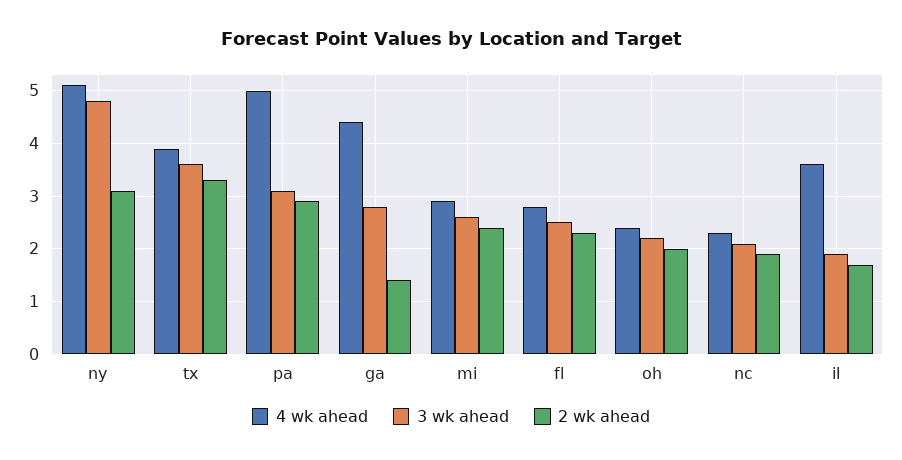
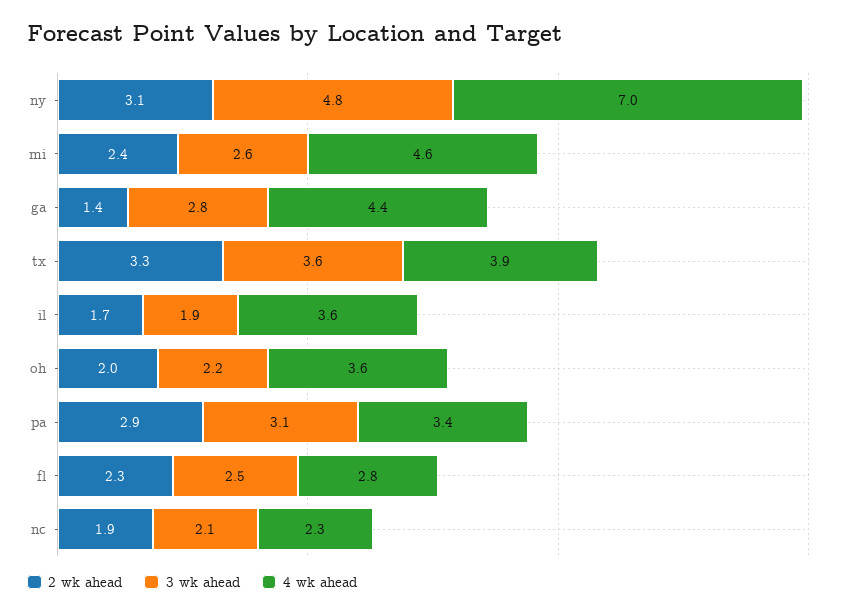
  {
    "4 wk ahead": {
-     "ny": 5,
+     "ny": 7,
      "tx": 3.9,
-     "pa": 5,
+     "pa": 3.4,
      "ga": 4.4,
-     "mi": 3,
+     "mi": 4.6,
      "fl": 2.8,
-     "oh": 2.5,
+     "oh": 3.6,
      "nc": 2.3,
      "il": 3.6
    },
    "3 wk ahead": {
      "ny": 4.8,
      "tx": 3.6,
      "pa": 3.1,
      "ga": 2.8,
      "mi": 2.6,
      "fl": 2.5,
      "oh": 2.2,
      "nc": 2.1,
      "il": 1.9
    },
    "2 wk ahead": {
      "ny": 3.1,
      "tx": 3.3,
      "pa": 2.9,
      "ga": 1.4,
      "mi": 2.4,
      "fl": 2.3,
      "oh": 2,
      "nc": 1.9,
      "il": 1.7
    }
  }

